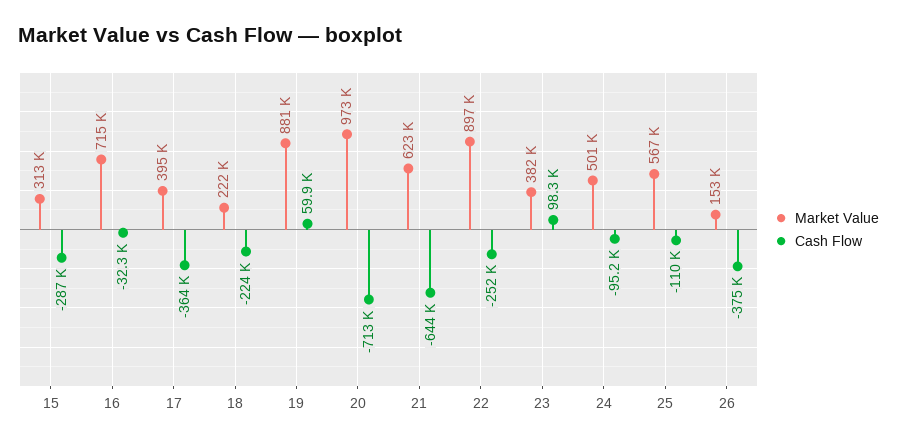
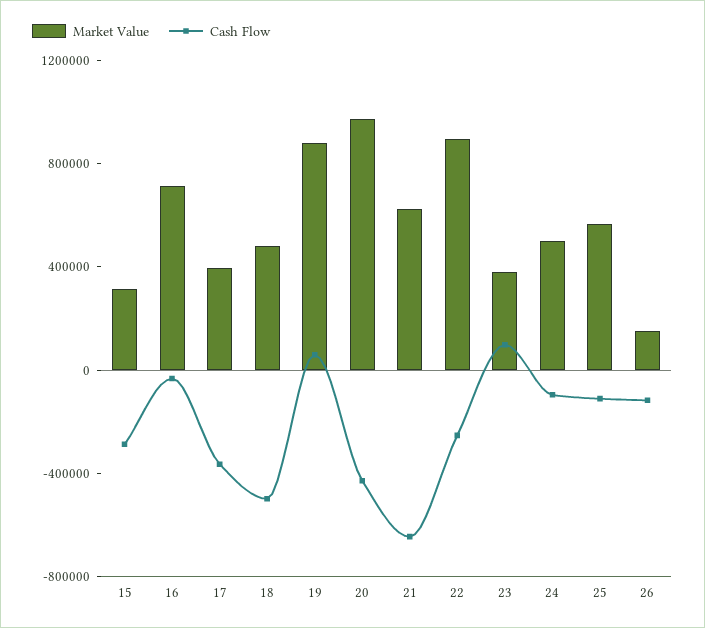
  {
    "Market Value": {
      "15": 313000,
      "16": 715000,
      "17": 395000,
-     "18": 222000,
+     "18": 500000,
      "19": 881000,
      "20": 973000,
      "21": 623000,
      "22": 897000,
      "23": 382000,
      "24": 501000,
      "25": 567000,
      "26": 153000
    },
    "Cash Flow": {
      "15": -287000,
      "16": -32300,
      "17": -364000,
-     "18": -224000,
+     "18": -500000,
      "19": 59900,
-     "20": -713000,
+     "20": -400000,
      "21": -644000,
      "22": -252000,
      "23": 98300,
      "24": -95200,
      "25": -110000,
-     "26": -375000
+     "26": -100000
    }
  }

